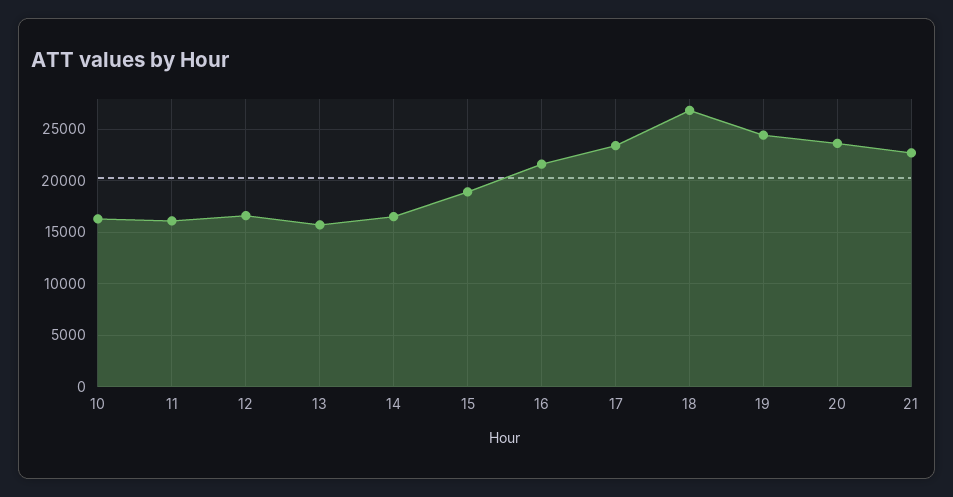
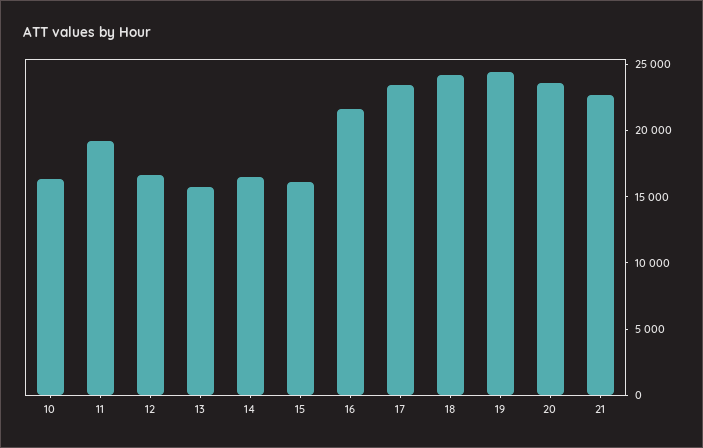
  {
    "10": 16000,
-   "11": 16000,
+   "11": 19000,
    "12": 17000,
    "13": 16000,
    "14": 17000,
-   "15": 19000,
+   "15": 16000,
    "16": 22000,
    "17": 23000,
-   "18": 27000,
+   "18": 24000,
    "19": 24000,
    "20": 24000,
    "21": 23000
  }

